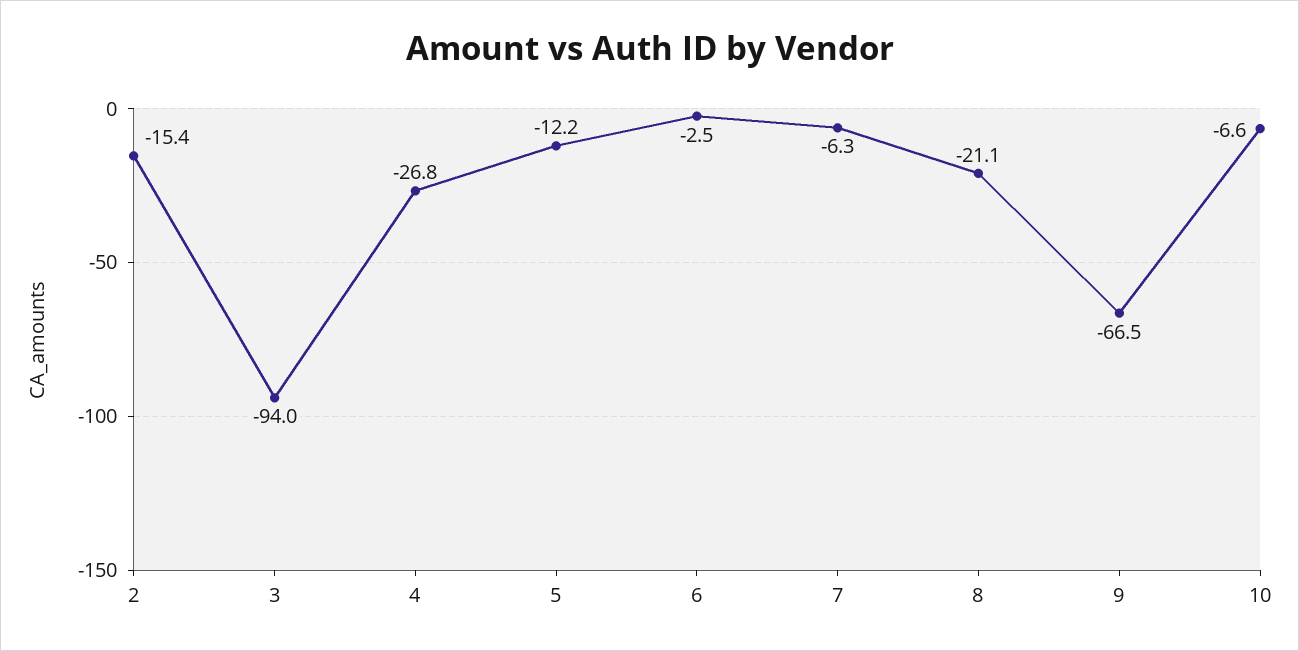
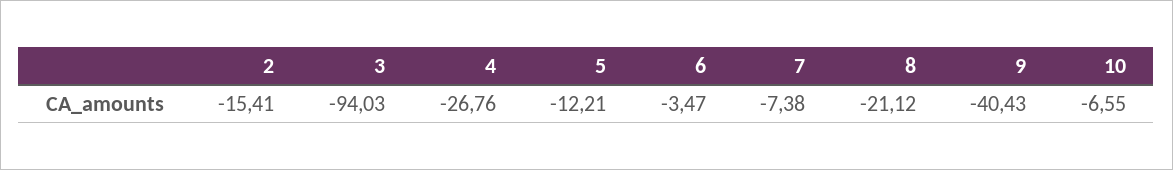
  {
    "2": -15.41,
    "3": -94.03,
    "4": -26.76,
    "5": -12.21,
-   "6": -2.5,
+   "6": -3.47,
-   "7": -6.3,
+   "7": -7.38,
    "8": -21.12,
-   "9": -66.5,
+   "9": -40.43,
    "10": -6.55
  }

